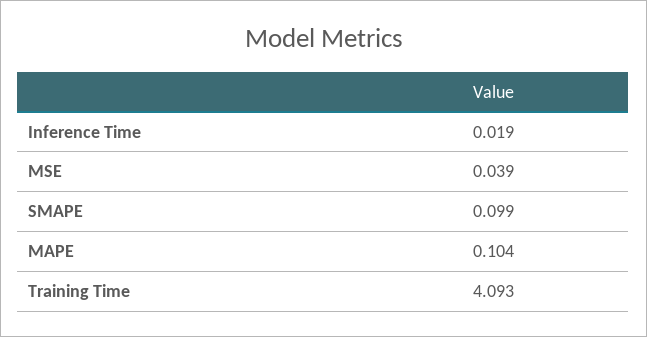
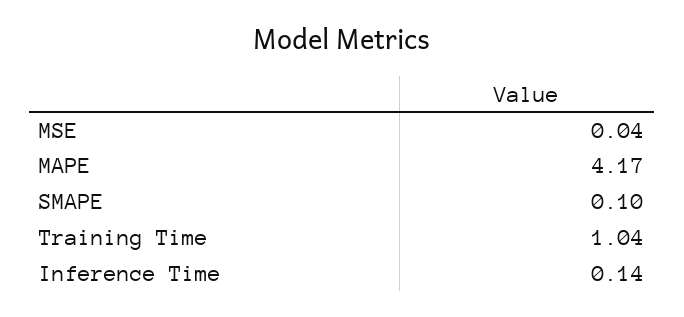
  {
-   "Inference Time": 0.019,
+   "Inference Time": 0.14,
    "MSE": 0.039,
    "SMAPE": 0.099,
-   "MAPE": 0.104,
+   "MAPE": 4.17,
-   "Training Time": 4.093
+   "Training Time": 1.04
  }

